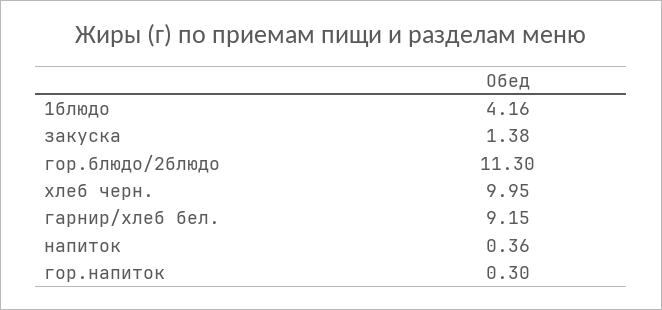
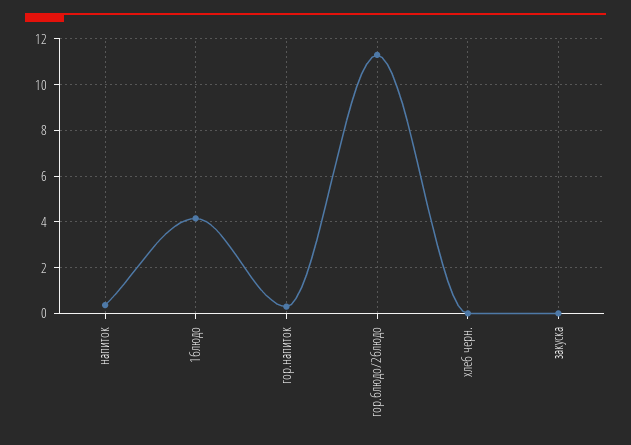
  {
    "1блюдо": 4.16,
-   "закуска": 1.38,
+   "закуска": 0,
    "гор.блюдо/2блюдо": 11.3,
-   "хлеб черн.": 9.95,
+   "хлеб черн.": 0,
-   "гарнир/хлеб бел.": 9.15,
    "напиток": 0.36,
    "гор.напиток": 0.3
  }

